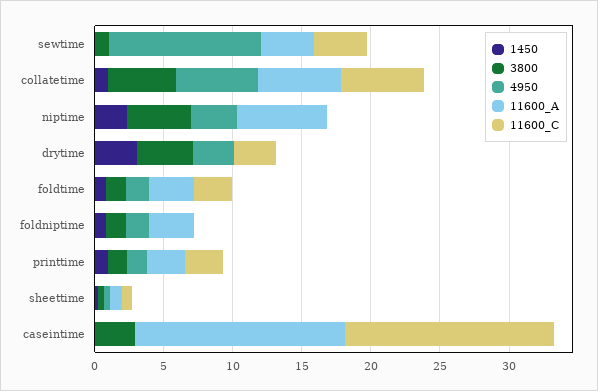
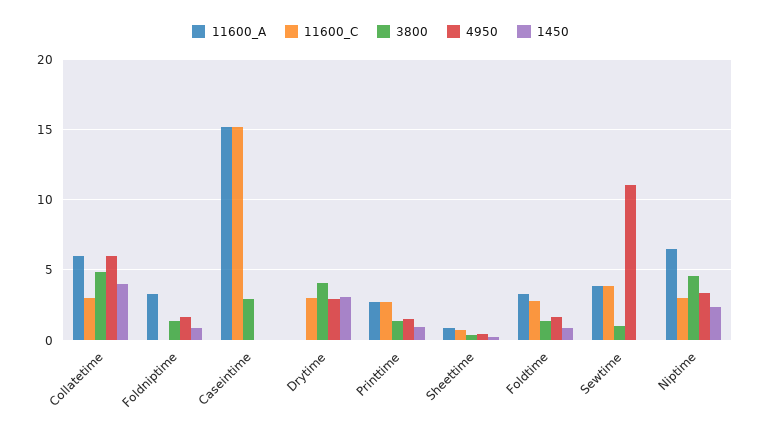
  {
    "1450": {
      "sewtime": 0,
-     "collatetime": 1,
+     "collatetime": 4,
      "niptime": 2.5,
      "drytime": 3,
      "foldtime": 1,
      "foldniptime": 1,
      "printtime": 1,
      "sheettime": 0.5,
      "caseintime": 0
    },
    "3800": {
      "sewtime": 1,
      "collatetime": 5,
      "niptime": 4.5,
      "drytime": 4,
      "foldtime": 1.5,
      "foldniptime": 1.5,
      "printtime": 1.5,
      "sheettime": 0.5,
      "caseintime": 3
    },
    "4950": {
      "sewtime": 11,
      "collatetime": 6,
      "niptime": 3.5,
      "drytime": 3,
      "foldtime": 1.5,
      "foldniptime": 1.5,
      "printtime": 1.5,
      "sheettime": 0.5,
      "caseintime": 0
    },
    "11600_A": {
      "sewtime": 4,
      "collatetime": 6,
      "niptime": 6.5,
      "drytime": 0,
      "foldtime": 3.5,
      "foldniptime": 3.5,
      "printtime": 3,
      "sheettime": 1,
      "caseintime": 15
    },
    "11600_C": {
      "sewtime": 4,
-     "collatetime": 6,
+     "collatetime": 3,
-     "niptime": 0,
+     "niptime": 3,
      "drytime": 3,
      "foldtime": 3,
      "foldniptime": 0,
      "printtime": 3,
      "sheettime": 0.5,
      "caseintime": 15
    }
  }

